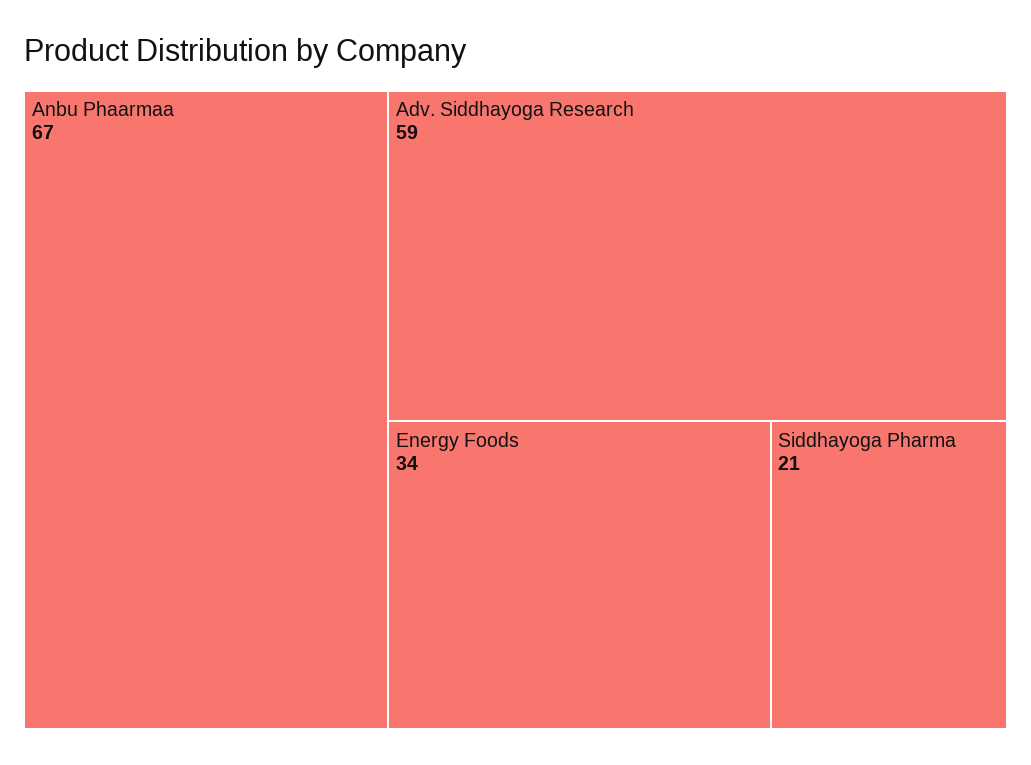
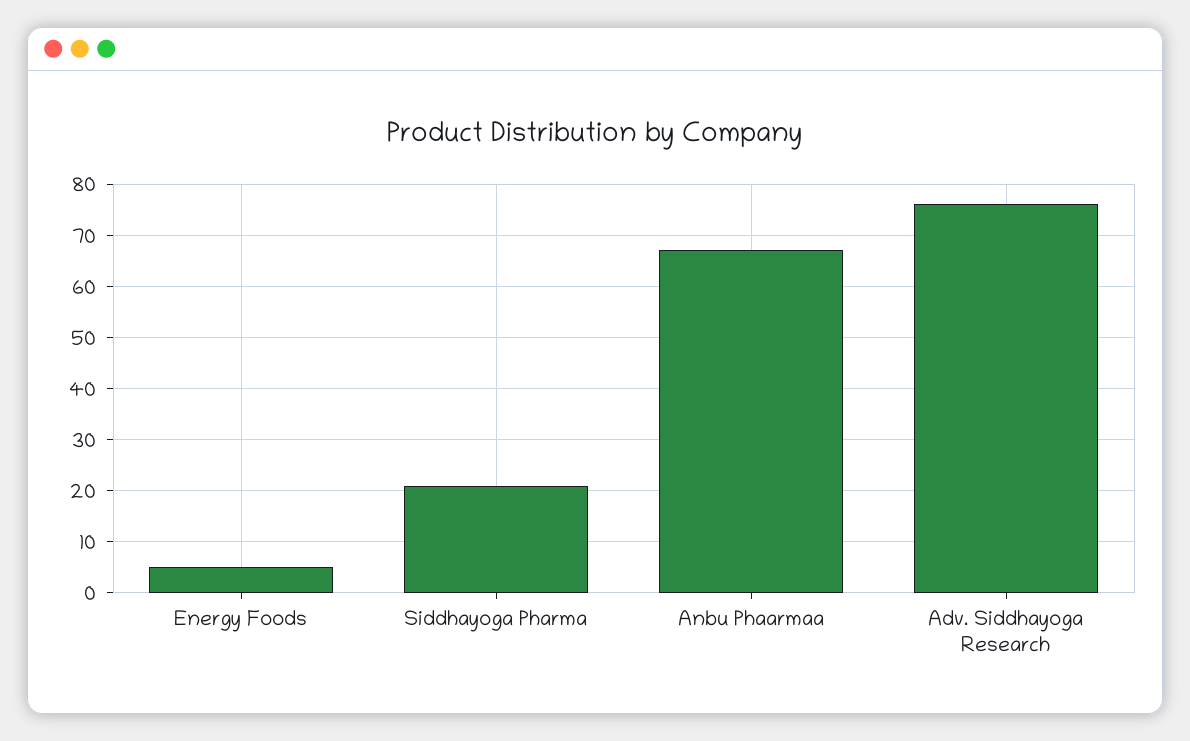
  {
    "Anbu Phaarmaa": 67,
-   "Adv. Siddhayoga Research": 59,
+   "Adv. Siddhayoga Research": 75,
-   "Energy Foods": 34,
+   "Energy Foods": 5,
    "Siddhayoga Pharma": 21
  }

